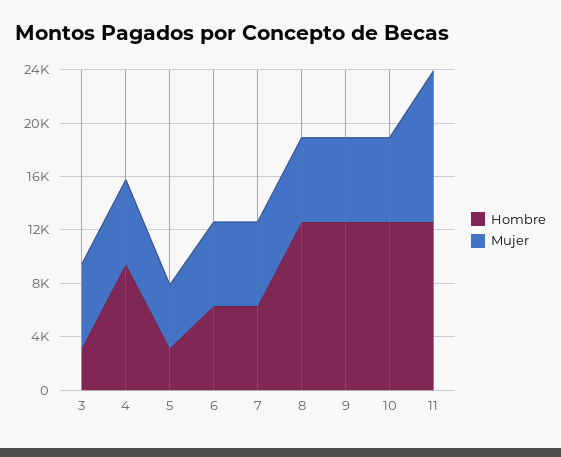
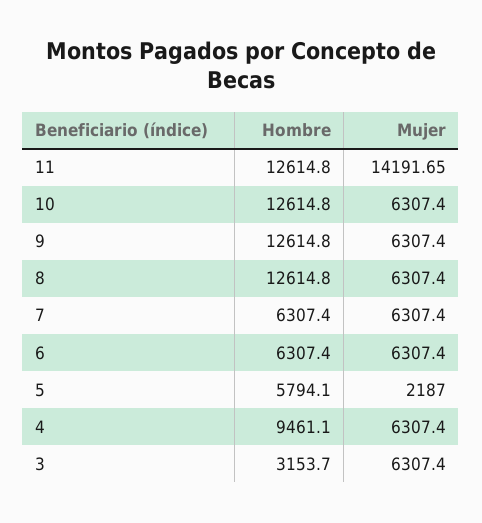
  {
    "Hombre": {
      "3": 3153.7,
      "4": 9461.1,
-     "5": 3000,
+     "5": 5794.1,
      "6": 6307.4,
      "7": 6307.4,
      "8": 12614.8,
      "9": 12614.8,
      "10": 12614.8,
      "11": 12614.8
    },
    "Mujer": {
      "3": 6307.4,
      "4": 6307.4,
-     "5": 5000,
+     "5": 2187,
      "6": 6307.4,
      "7": 6307.4,
      "8": 6307.4,
      "9": 6307.4,
      "10": 6307.4,
-     "11": 11000
+     "11": 14191.65
    }
  }

